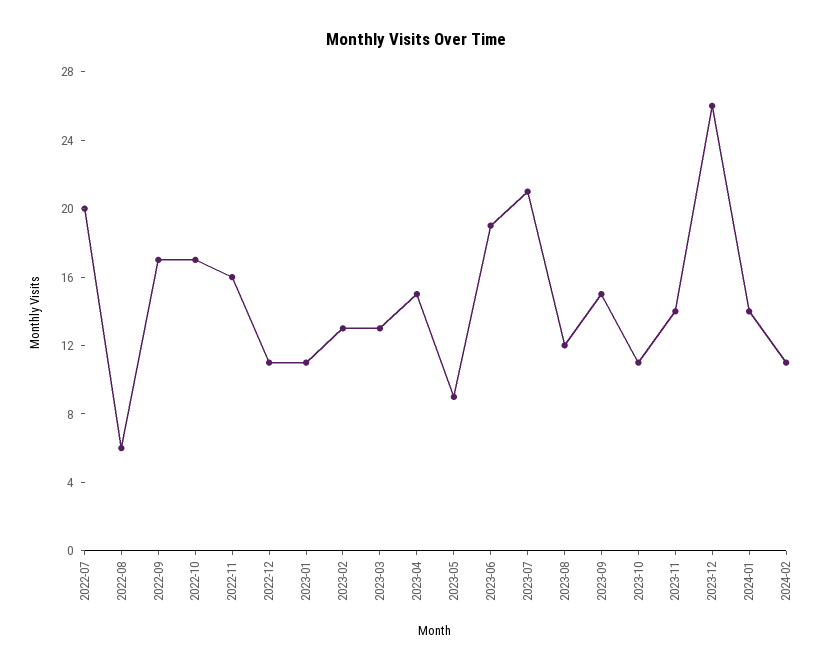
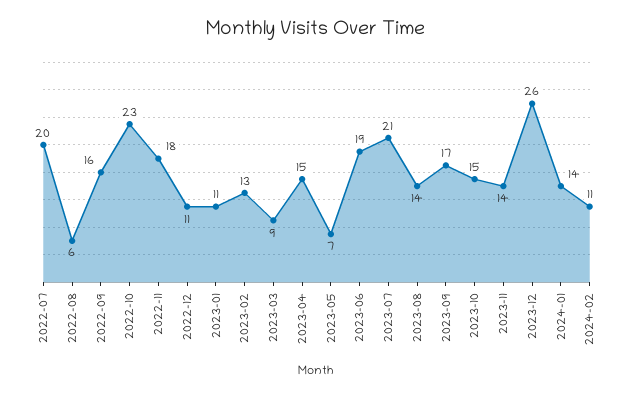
  {
    "2022-07": 20,
    "2022-08": 6,
-   "2022-09": 17,
+   "2022-09": 16,
-   "2022-10": 17,
+   "2022-10": 23,
-   "2022-11": 16,
+   "2022-11": 18,
    "2022-12": 11,
    "2023-01": 11,
    "2023-02": 13,
-   "2023-03": 13,
+   "2023-03": 9,
    "2023-04": 15,
-   "2023-05": 9,
+   "2023-05": 7,
    "2023-06": 19,
    "2023-07": 21,
-   "2023-08": 12,
+   "2023-08": 14,
-   "2023-09": 15,
+   "2023-09": 17,
-   "2023-10": 11,
+   "2023-10": 15,
    "2023-11": 14,
    "2023-12": 26,
    "2024-01": 14,
    "2024-02": 11
  }

